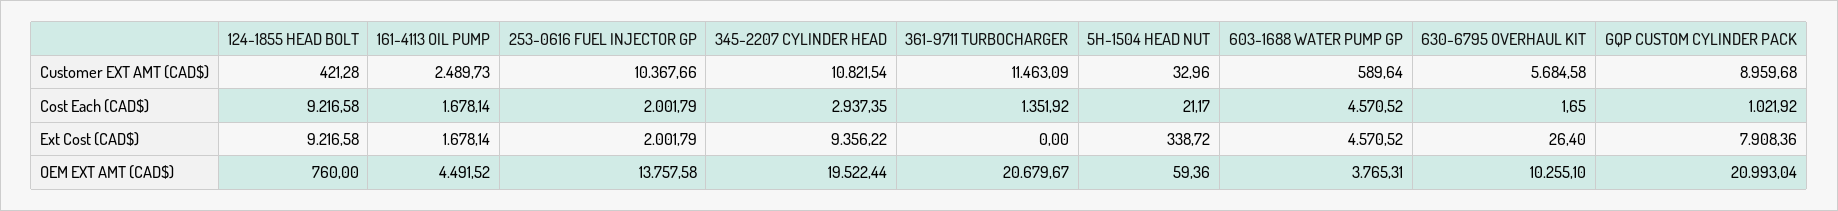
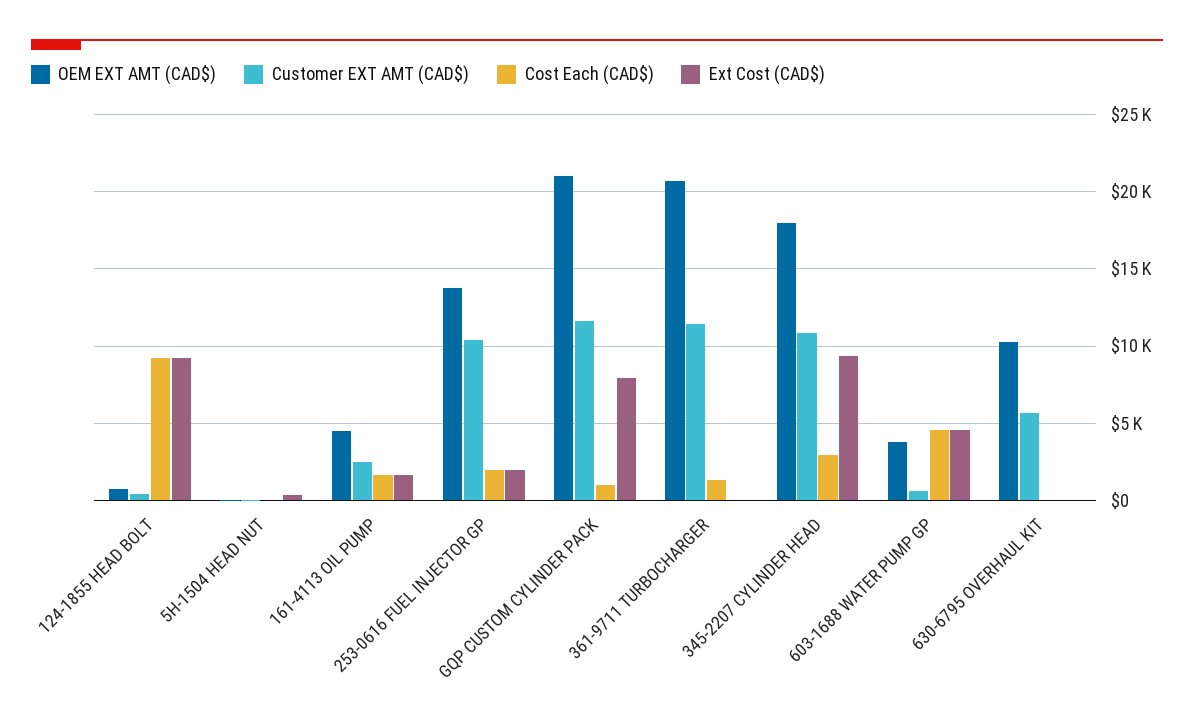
  {
    "Customer EXT AMT (CAD$)": {
      "124-1855 HEAD BOLT": 421.28,
      "161-4113 OIL PUMP": 2489.73,
      "253-0616 FUEL INJECTOR GP": 10367.66,
      "345-2207 CYLINDER HEAD": 10821.54,
      "361-9711 TURBOCHARGER": 11463.09,
      "5H-1504 HEAD NUT": 32.96,
      "603-1688 WATER PUMP GP": 589.64,
      "630-6795 OVERHAUL KIT": 5684.58,
-     "GQP CUSTOM CYLINDER PACK": 8959.68
+     "GQP CUSTOM CYLINDER PACK": 11500
    },
    "Cost Each (CAD$)": {
      "124-1855 HEAD BOLT": 9216.58,
      "161-4113 OIL PUMP": 1678.14,
      "253-0616 FUEL INJECTOR GP": 2001.79,
      "345-2207 CYLINDER HEAD": 2937.35,
      "361-9711 TURBOCHARGER": 1351.92,
      "5H-1504 HEAD NUT": 21.17,
      "603-1688 WATER PUMP GP": 4570.52,
      "630-6795 OVERHAUL KIT": 1.65,
      "GQP CUSTOM CYLINDER PACK": 1021.92
    },
    "Ext Cost (CAD$)": {
      "124-1855 HEAD BOLT": 9216.58,
      "161-4113 OIL PUMP": 1678.14,
      "253-0616 FUEL INJECTOR GP": 2001.79,
      "345-2207 CYLINDER HEAD": 9356.22,
      "361-9711 TURBOCHARGER": 0,
      "5H-1504 HEAD NUT": 338.72,
      "603-1688 WATER PUMP GP": 4570.52,
      "630-6795 OVERHAUL KIT": 26.4,
      "GQP CUSTOM CYLINDER PACK": 7908.36
    },
    "OEM EXT AMT (CAD$)": {
      "124-1855 HEAD BOLT": 760,
      "161-4113 OIL PUMP": 4491.52,
      "253-0616 FUEL INJECTOR GP": 13757.58,
-     "345-2207 CYLINDER HEAD": 19522.44,
+     "345-2207 CYLINDER HEAD": 18000,
      "361-9711 TURBOCHARGER": 20679.67,
      "5H-1504 HEAD NUT": 59.36,
      "603-1688 WATER PUMP GP": 3765.31,
      "630-6795 OVERHAUL KIT": 10255.1,
      "GQP CUSTOM CYLINDER PACK": 20993.04
    }
  }

